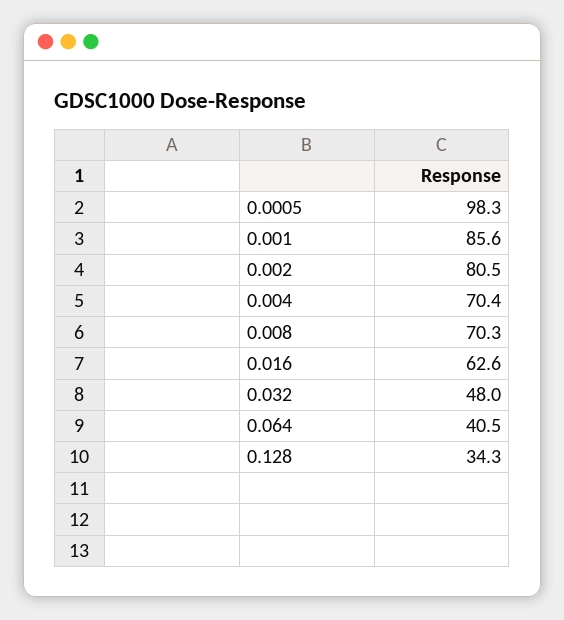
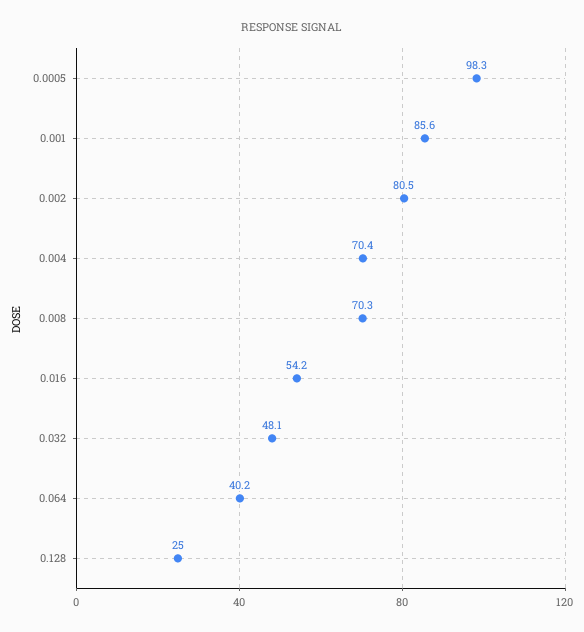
  {
    "0.0005": 98.3,
    "0.001": 85.6,
    "0.002": 80.5,
    "0.004": 70.4,
    "0.008": 70.3,
-   "0.016": 62.6,
+   "0.016": 54.2,
-   "0.032": 48,
+   "0.032": 48.1,
-   "0.064": 40.5,
+   "0.064": 40.2,
-   "0.128": 34.3
+   "0.128": 25
  }

